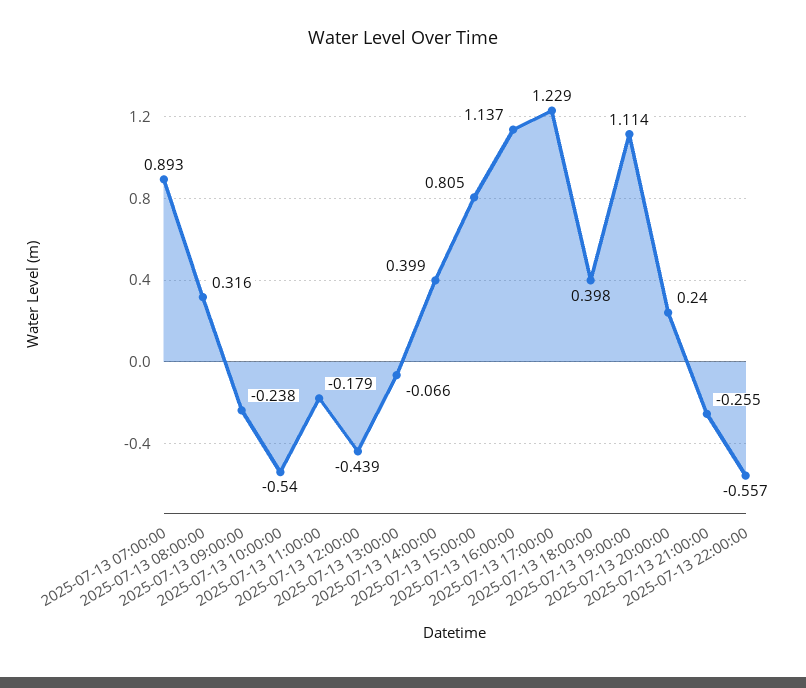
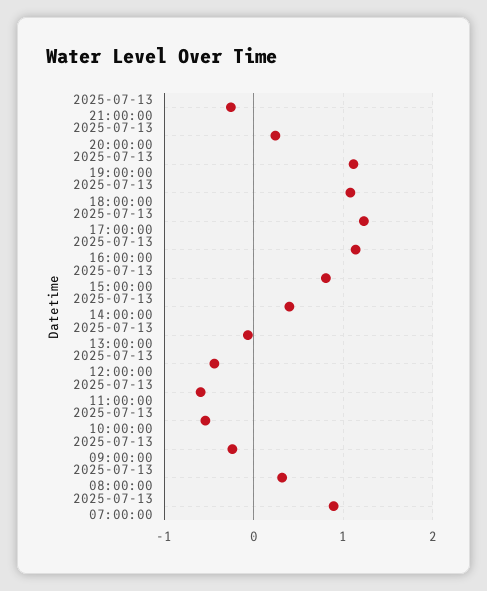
  {
    "2025-07-13 07:00:00": 0.893,
    "2025-07-13 08:00:00": 0.316,
    "2025-07-13 09:00:00": -0.238,
    "2025-07-13 10:00:00": -0.54,
-   "2025-07-13 11:00:00": -0.179,
+   "2025-07-13 11:00:00": -0.6,
    "2025-07-13 12:00:00": -0.439,
    "2025-07-13 13:00:00": -0.066,
    "2025-07-13 14:00:00": 0.399,
    "2025-07-13 15:00:00": 0.805,
    "2025-07-13 16:00:00": 1.137,
    "2025-07-13 17:00:00": 1.229,
-   "2025-07-13 18:00:00": 0.398,
+   "2025-07-13 18:00:00": 1.1,
    "2025-07-13 19:00:00": 1.114,
    "2025-07-13 20:00:00": 0.24,
-   "2025-07-13 21:00:00": -0.255,
+   "2025-07-13 21:00:00": -0.255
-   "2025-07-13 22:00:00": -0.557
  }

